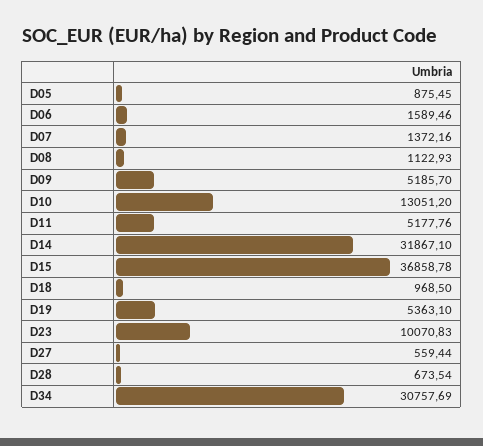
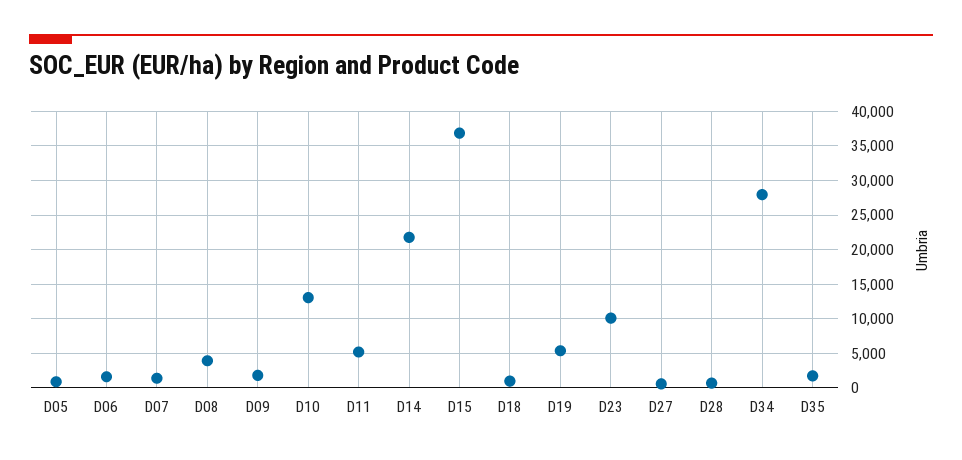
  {
    "D05": 875.45,
    "D06": 1589.46,
    "D07": 1372.16,
-   "D08": 1122.93,
+   "D08": 4000,
-   "D09": 5185.7,
+   "D09": 2000,
    "D10": 13051.2,
    "D11": 5177.76,
-   "D14": 31867.1,
+   "D14": 22000,
    "D15": 36858.78,
    "D18": 968.5,
    "D19": 5363.1,
    "D23": 10070.83,
    "D27": 559.44,
    "D28": 673.54,
-   "D34": 30757.69
+   "D34": 28000,
+   "D35": 2000
  }

